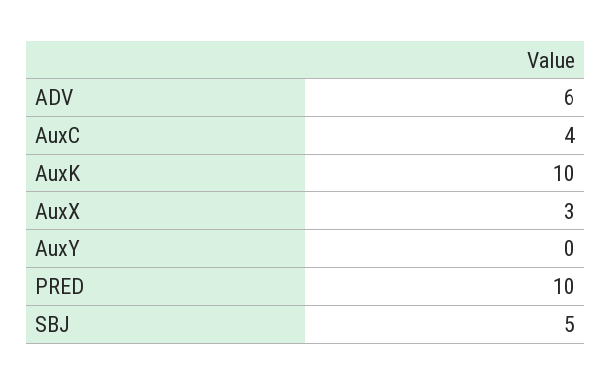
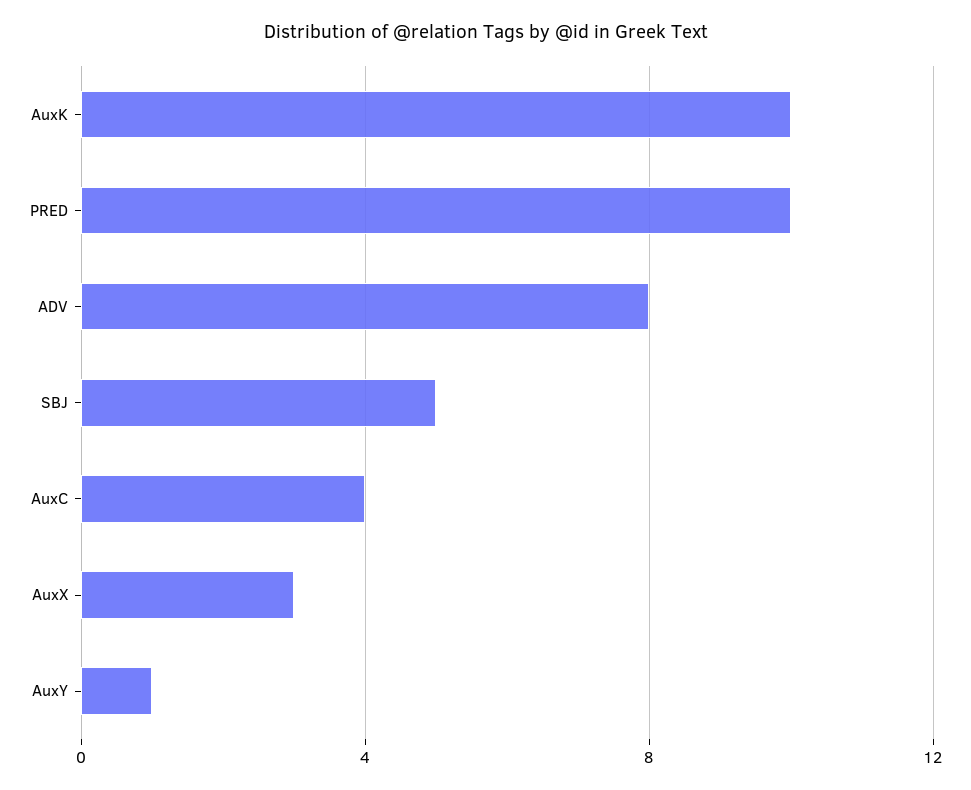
  {
-   "ADV": 6,
+   "ADV": 8,
    "AuxC": 4,
    "AuxK": 10,
    "AuxX": 3,
-   "AuxY": 0,
+   "AuxY": 1,
    "PRED": 10,
    "SBJ": 5
  }

